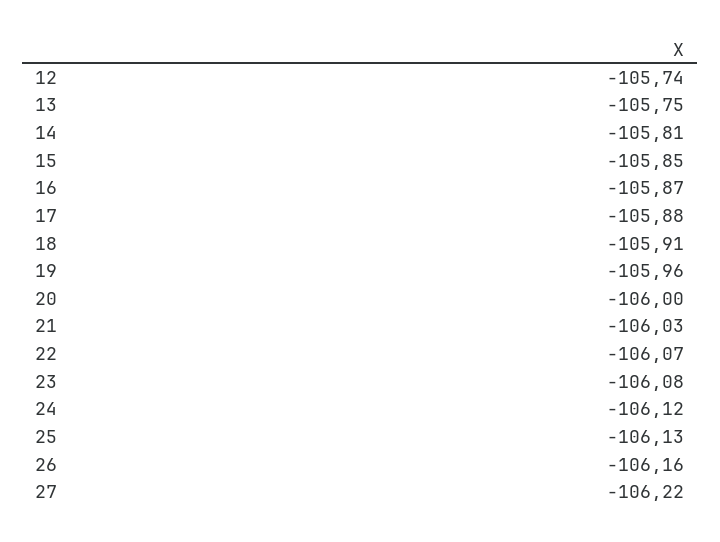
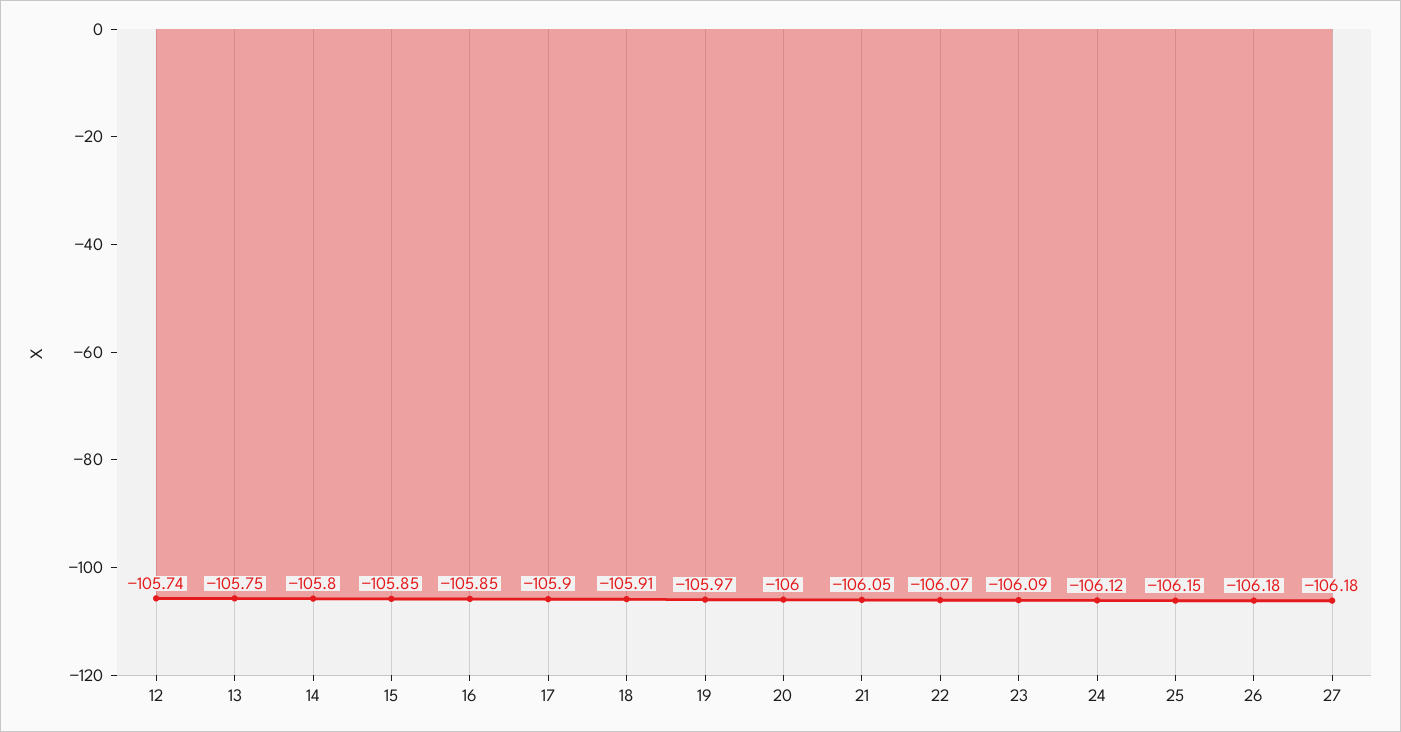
  {
    "12": -105.74,
    "13": -105.75,
-   "14": -105.81,
+   "14": -105.8,
    "15": -105.85,
-   "16": -105.87,
+   "16": -105.85,
-   "17": -105.88,
+   "17": -105.9,
    "18": -105.91,
-   "19": -105.96,
+   "19": -105.97,
    "20": -106,
-   "21": -106.03,
+   "21": -106.05,
    "22": -106.07,
-   "23": -106.08,
+   "23": -106.09,
    "24": -106.12,
-   "25": -106.13,
+   "25": -106.15,
-   "26": -106.16,
+   "26": -106.18,
-   "27": -106.22
+   "27": -106.18
  }

